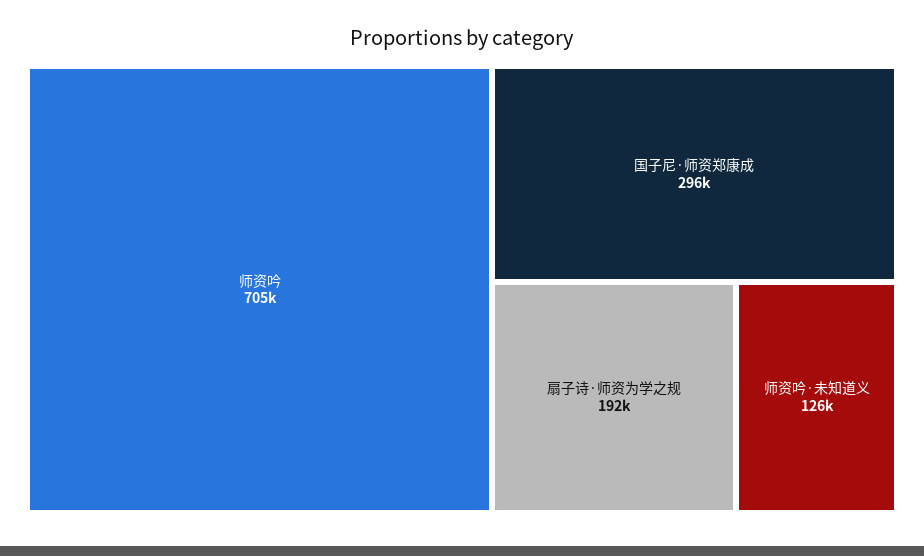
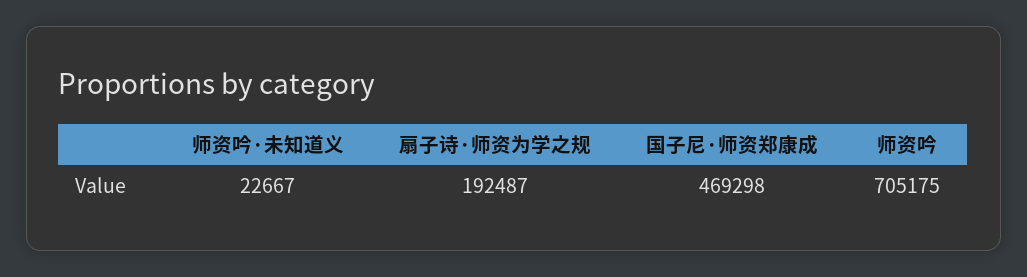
  {
    "师资吟": 705175,
-   "国子尼·师资郑康成": 296000,
+   "国子尼·师资郑康成": 469298,
    "扇子诗·师资为学之规": 192487,
-   "师资吟·未知道义": 126000
+   "师资吟·未知道义": 22667
  }

